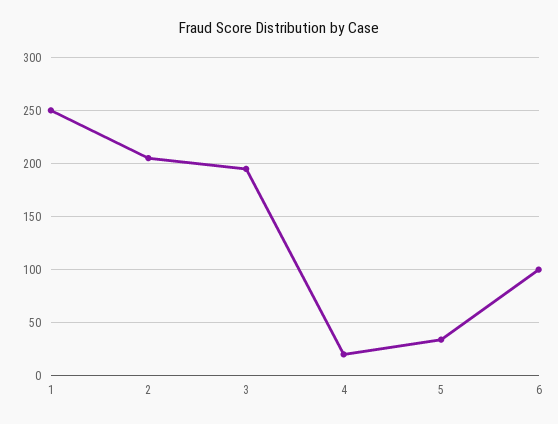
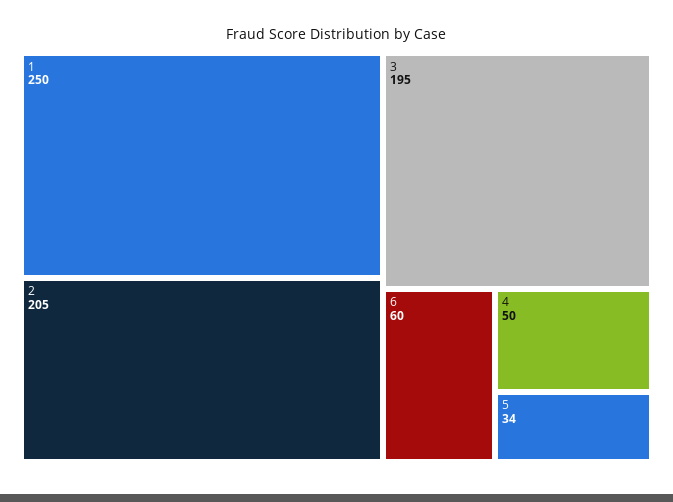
  {
    "1": 250,
    "2": 205,
    "3": 195,
-   "4": 20,
+   "4": 50,
    "5": 34,
-   "6": 100
+   "6": 60
  }

